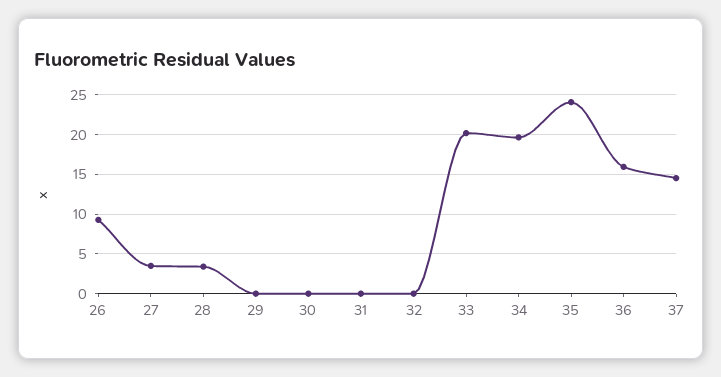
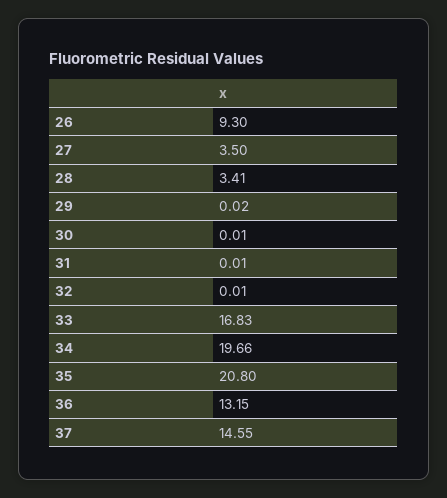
  {
    "26": 9.3,
    "27": 3.5,
    "28": 3.41,
    "29": 0.02,
    "30": 0.01,
    "31": 0.01,
    "32": 0.01,
-   "33": 20,
+   "33": 16.83,
    "34": 19.66,
-   "35": 24,
+   "35": 20.8,
-   "36": 16,
+   "36": 13.15,
    "37": 14.55
  }

